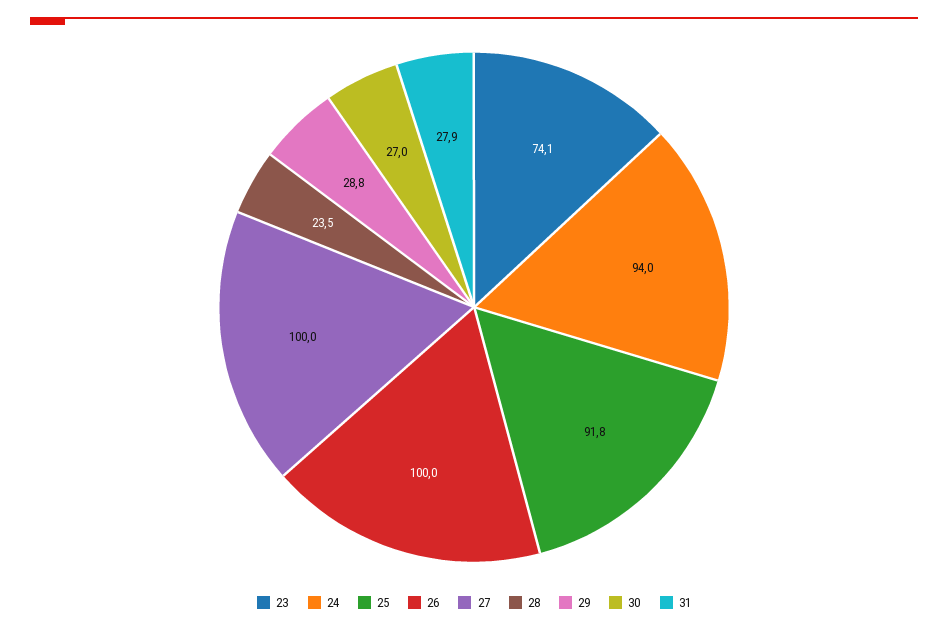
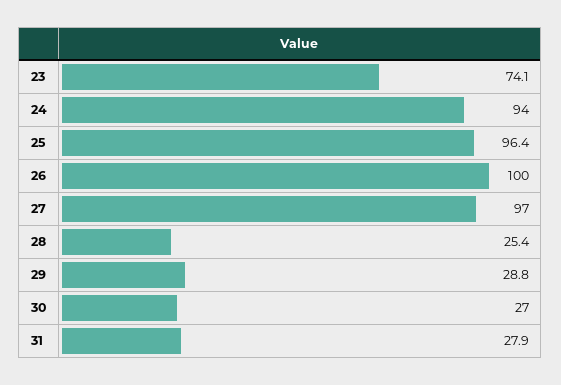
  {
    "23": 74.1,
    "24": 94,
-   "25": 91.8,
+   "25": 96.4,
    "26": 100,
-   "27": 100,
+   "27": 97,
-   "28": 23.5,
+   "28": 25.4,
    "29": 28.8,
    "30": 27,
    "31": 27.9
  }

